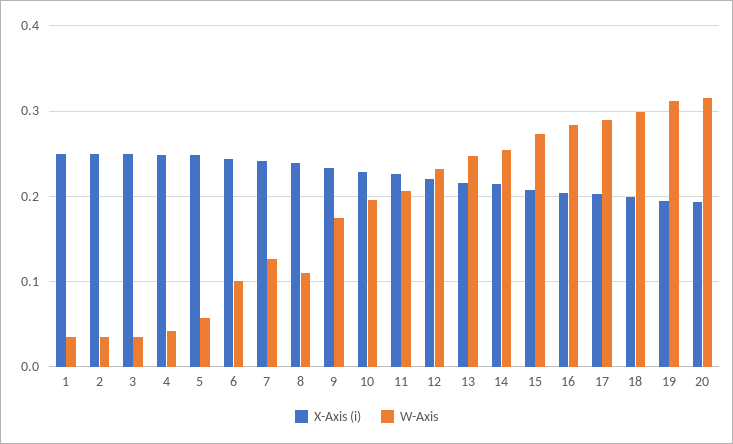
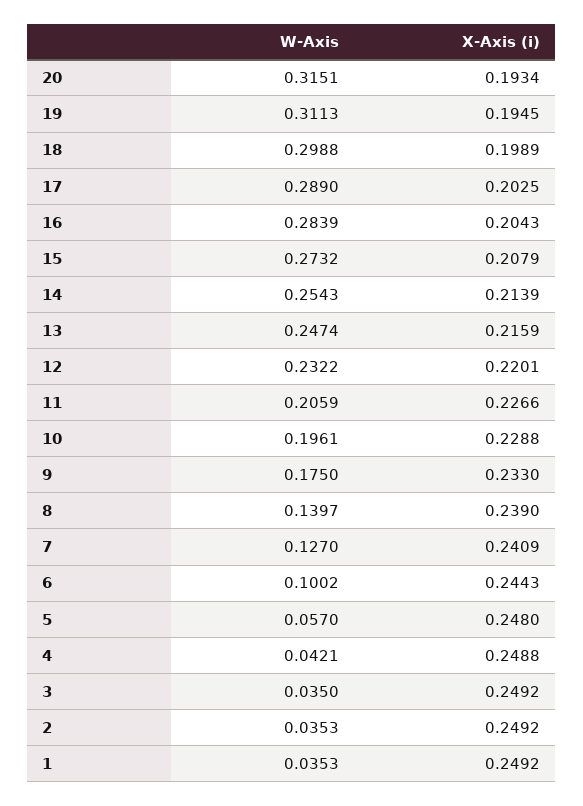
  {
    "X-Axis (i)": {
      "1": 0.2492,
      "2": 0.2492,
      "3": 0.2492,
      "4": 0.2488,
      "5": 0.248,
      "6": 0.2443,
      "7": 0.2409,
      "8": 0.239,
      "9": 0.233,
      "10": 0.2288,
      "11": 0.2266,
      "12": 0.2201,
      "13": 0.2159,
      "14": 0.2139,
      "15": 0.2079,
      "16": 0.2043,
      "17": 0.2025,
      "18": 0.1989,
      "19": 0.1945,
      "20": 0.1934
    },
    "W-Axis": {
      "1": 0.0353,
      "2": 0.0353,
      "3": 0.035,
      "4": 0.0421,
      "5": 0.057,
      "6": 0.1002,
      "7": 0.127,
-     "8": 0.11,
+     "8": 0.1397,
      "9": 0.175,
      "10": 0.1961,
      "11": 0.2059,
      "12": 0.2322,
      "13": 0.2474,
      "14": 0.2543,
      "15": 0.2732,
      "16": 0.2839,
      "17": 0.289,
      "18": 0.2988,
      "19": 0.3113,
      "20": 0.3151
    }
  }

